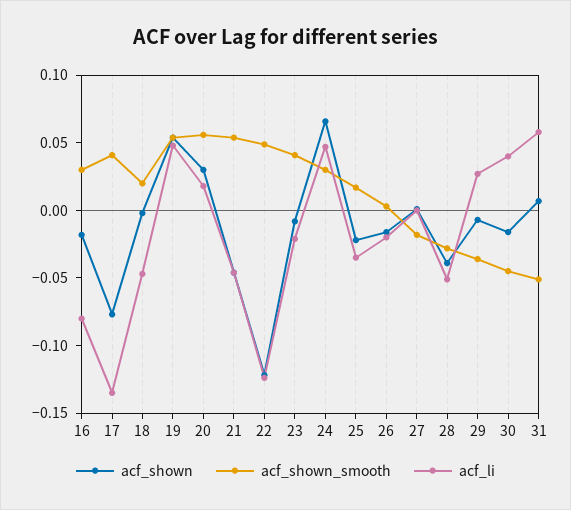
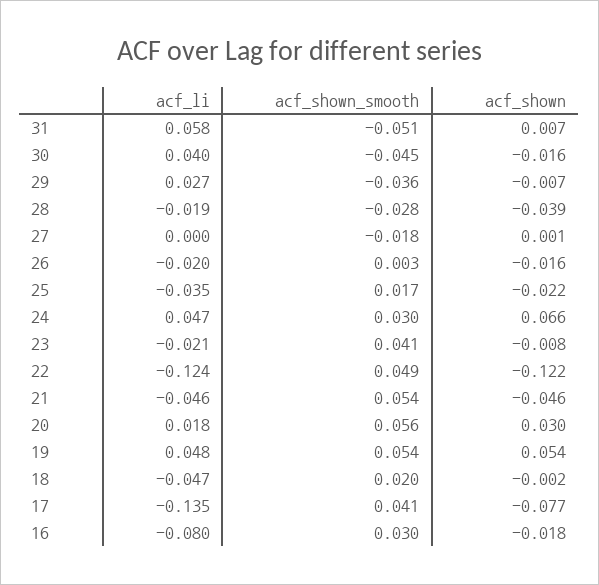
  {
    "acf_shown": {
      "16": -0.018,
      "17": -0.077,
      "18": -0.002,
      "19": 0.054,
      "20": 0.03,
      "21": -0.046,
      "22": -0.122,
      "23": -0.008,
      "24": 0.066,
      "25": -0.022,
      "26": -0.016,
      "27": 0.001,
      "28": -0.039,
      "29": -0.007,
      "30": -0.016,
      "31": 0.007
    },
    "acf_shown_smooth": {
      "16": 0.03,
      "17": 0.041,
      "18": 0.02,
      "19": 0.054,
      "20": 0.056,
      "21": 0.054,
      "22": 0.049,
      "23": 0.041,
      "24": 0.03,
      "25": 0.017,
      "26": 0.003,
      "27": -0.018,
      "28": -0.028,
      "29": -0.036,
      "30": -0.045,
      "31": -0.051
    },
    "acf_li": {
      "16": -0.08,
      "17": -0.135,
      "18": -0.047,
      "19": 0.048,
      "20": 0.018,
      "21": -0.046,
      "22": -0.124,
      "23": -0.021,
      "24": 0.047,
      "25": -0.035,
      "26": -0.02,
      "27": 0,
-     "28": -0.05,
+     "28": -0.019,
      "29": 0.027,
      "30": 0.04,
      "31": 0.058
    }
  }

